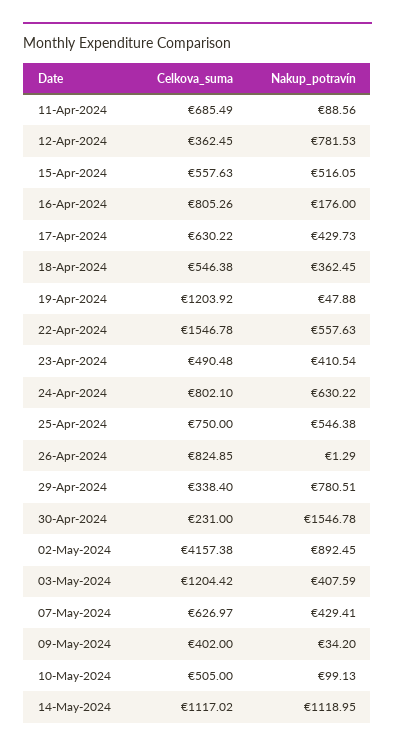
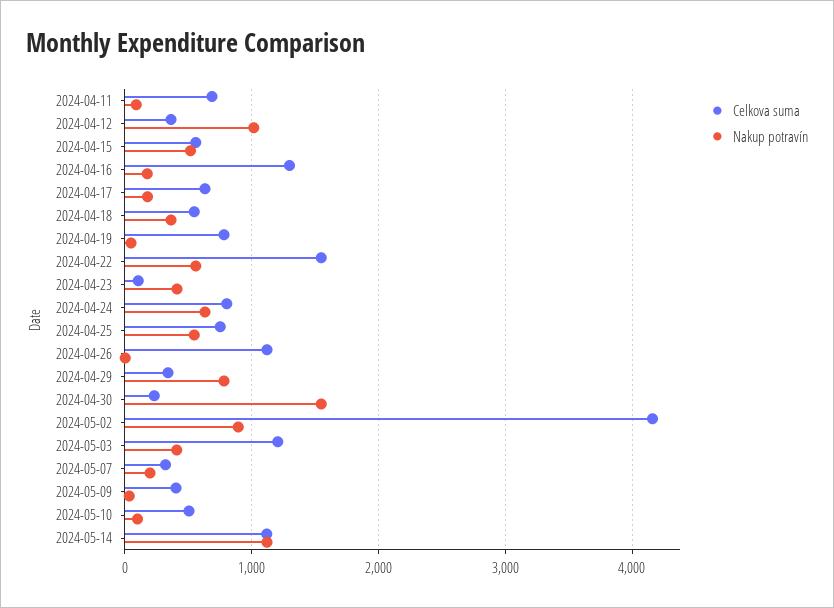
  {
    "Celkova_suma": {
      "11-Apr-2024": 685.49,
      "12-Apr-2024": 362.45,
      "15-Apr-2024": 557.63,
-     "16-Apr-2024": 805.26,
+     "16-Apr-2024": 1300,
      "17-Apr-2024": 630.22,
      "18-Apr-2024": 546.38,
-     "19-Apr-2024": 1203.92,
+     "19-Apr-2024": 800,
      "22-Apr-2024": 1546.78,
-     "23-Apr-2024": 490.48,
+     "23-Apr-2024": 100,
      "24-Apr-2024": 802.1,
      "25-Apr-2024": 750,
-     "26-Apr-2024": 824.85,
+     "26-Apr-2024": 1100,
      "29-Apr-2024": 338.4,
      "30-Apr-2024": 231,
      "02-May-2024": 4157.38,
      "03-May-2024": 1204.42,
-     "07-May-2024": 626.97,
+     "07-May-2024": 300,
      "09-May-2024": 402,
      "10-May-2024": 505,
      "14-May-2024": 1117.02
    },
    "Nakup_potravín": {
      "11-Apr-2024": 88.56,
-     "12-Apr-2024": 781.53,
+     "12-Apr-2024": 1000,
      "15-Apr-2024": 516.05,
      "16-Apr-2024": 176,
-     "17-Apr-2024": 429.73,
+     "17-Apr-2024": 200,
      "18-Apr-2024": 362.45,
      "19-Apr-2024": 47.88,
      "22-Apr-2024": 557.63,
      "23-Apr-2024": 410.54,
      "24-Apr-2024": 630.22,
      "25-Apr-2024": 546.38,
      "26-Apr-2024": 1.29,
      "29-Apr-2024": 780.51,
      "30-Apr-2024": 1546.78,
      "02-May-2024": 892.45,
      "03-May-2024": 407.59,
-     "07-May-2024": 429.41,
+     "07-May-2024": 200,
      "09-May-2024": 34.2,
      "10-May-2024": 99.13,
      "14-May-2024": 1118.95
    }
  }

